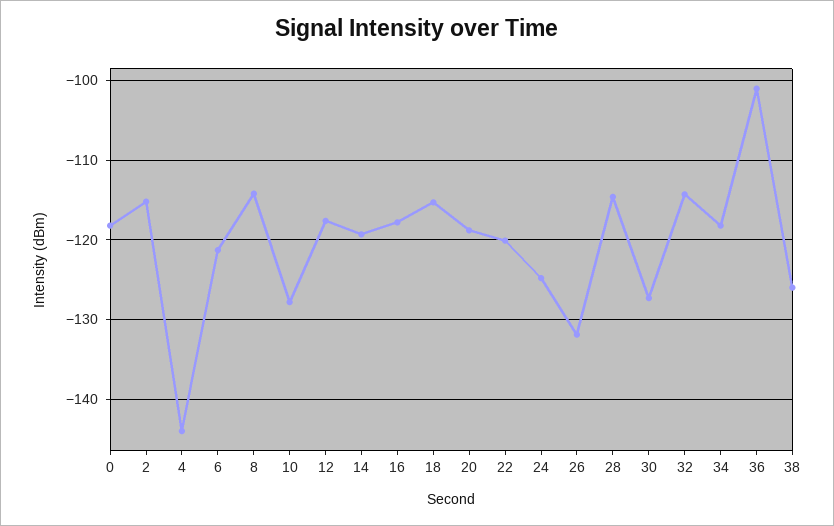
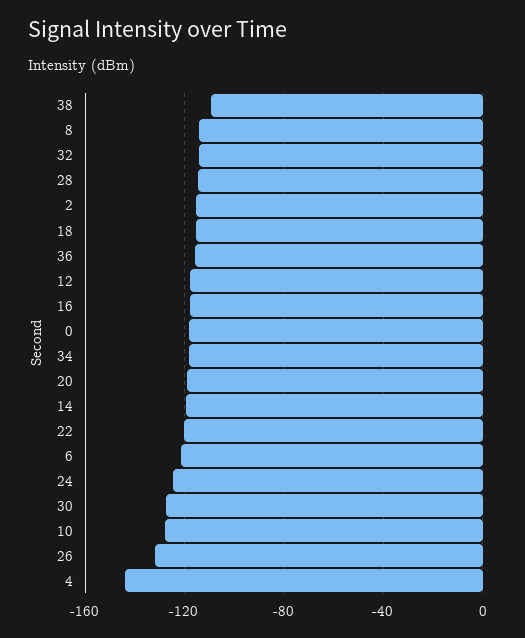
  {
    "0": -118,
    "2": -115,
    "4": -144,
    "6": -121,
    "8": -114,
    "10": -128,
    "12": -118,
    "14": -119,
    "16": -118,
    "18": -115,
    "20": -119,
    "22": -120,
    "24": -125,
    "26": -132,
    "28": -115,
    "30": -127,
    "32": -114,
    "34": -118,
-   "36": -101,
+   "36": -115,
-   "38": -126
+   "38": -110
  }

